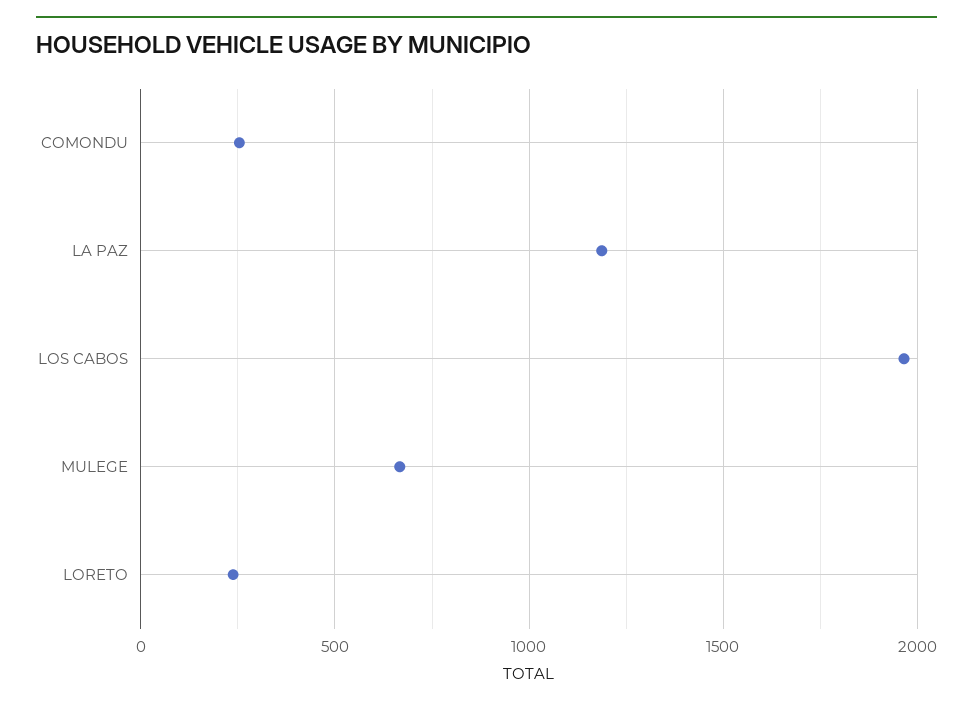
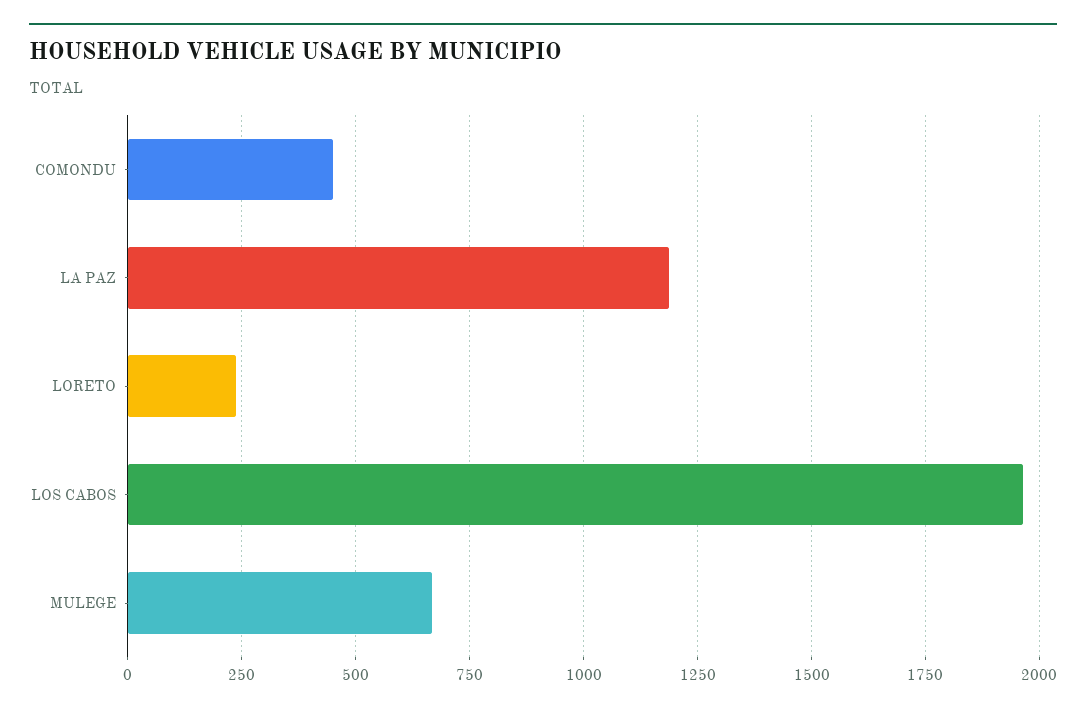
  {
-   "COMONDU": 250,
+   "COMONDU": 450,
    "LA PAZ": 1175,
    "LOS CABOS": 1975,
    "MULEGE": 675,
    "LORETO": 250
  }

